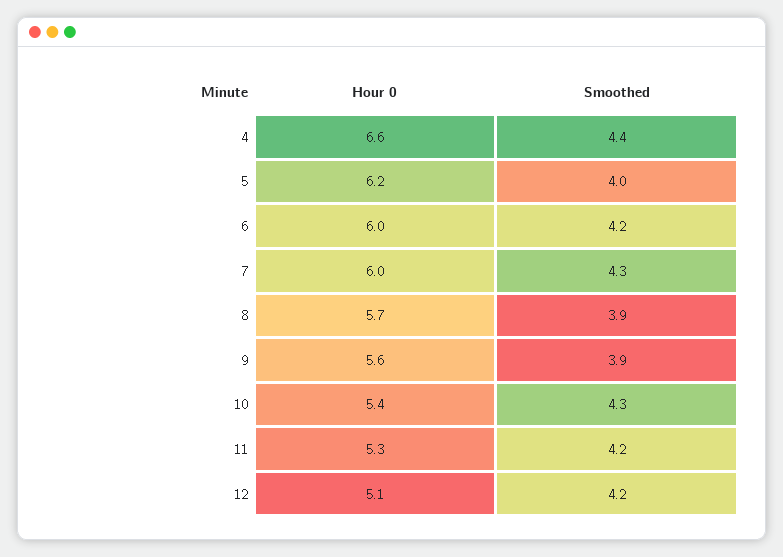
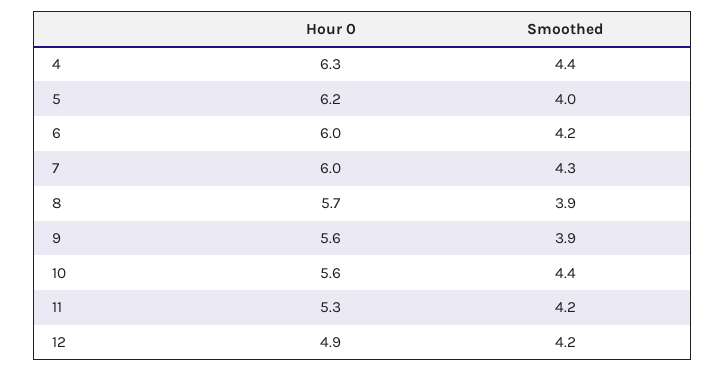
  {
    "Hour 0": {
-     "4": 6.6,
+     "4": 6.3,
      "5": 6.2,
      "6": 6,
      "7": 6,
      "8": 5.7,
      "9": 5.6,
-     "10": 5.4,
+     "10": 5.6,
      "11": 5.3,
-     "12": 5.1
+     "12": 4.9
    },
    "Smoothed": {
      "4": 4.4,
      "5": 4,
      "6": 4.2,
      "7": 4.3,
      "8": 3.9,
      "9": 3.9,
-     "10": 4.3,
+     "10": 4.4,
      "11": 4.2,
      "12": 4.2
    }
  }

